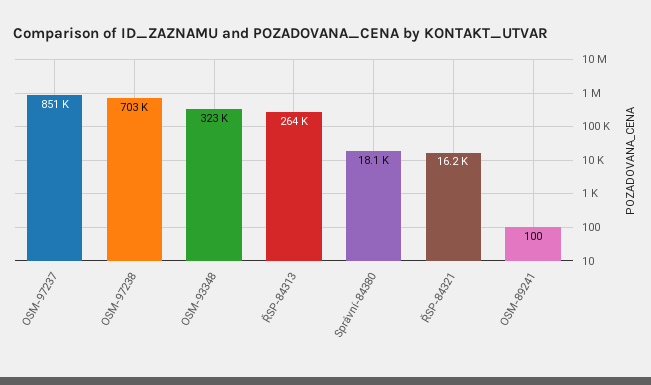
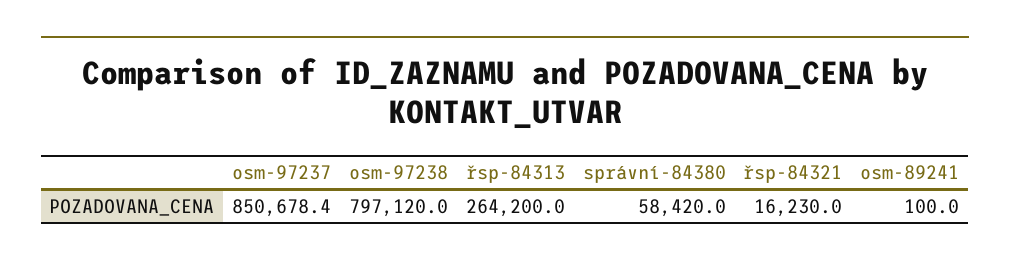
  {
    "OSM-97237": 850678.4,
-   "OSM-97238": 703000,
+   "OSM-97238": 797120,
-   "OSM-93348": 323000,
    "ŘSP-84313": 264200,
-   "Správní-84380": 18100,
+   "Správní-84380": 58420,
    "ŘSP-84321": 16230,
    "OSM-89241": 100
  }

